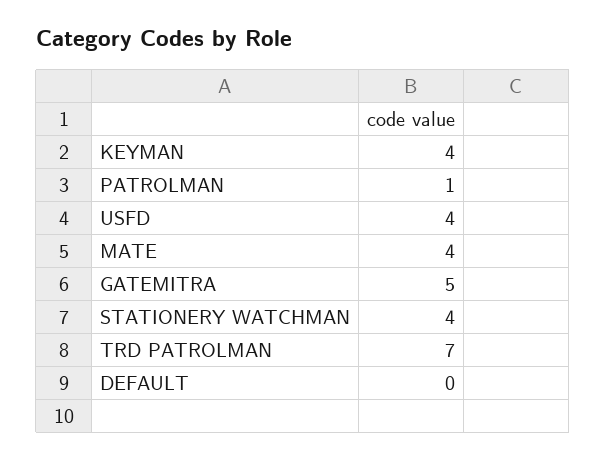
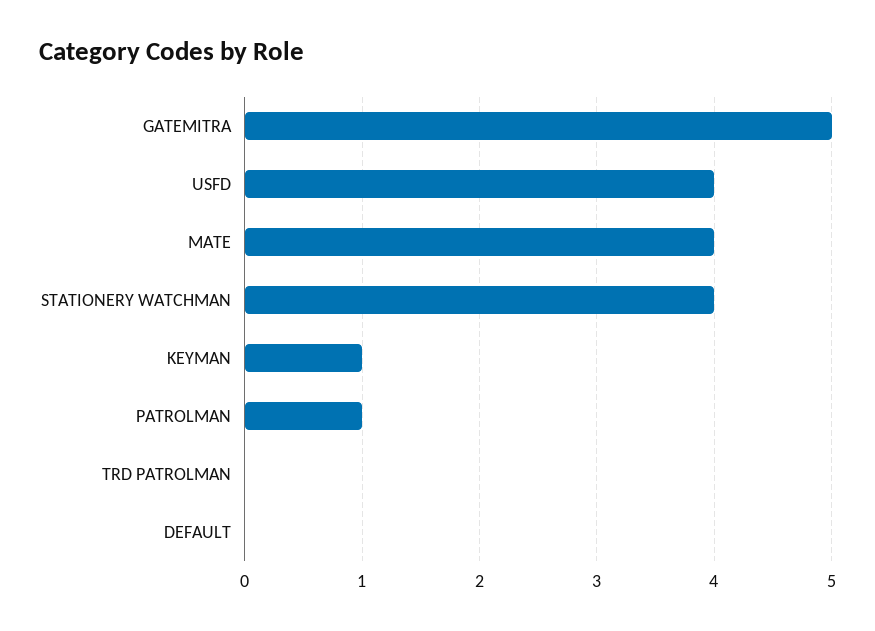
  {
-   "KEYMAN": 4,
+   "KEYMAN": 1,
    "PATROLMAN": 1,
    "USFD": 4,
    "MATE": 4,
    "GATEMITRA": 5,
    "STATIONERY WATCHMAN": 4,
-   "TRD PATROLMAN": 7,
+   "TRD PATROLMAN": 0,
    "DEFAULT": 0
  }

